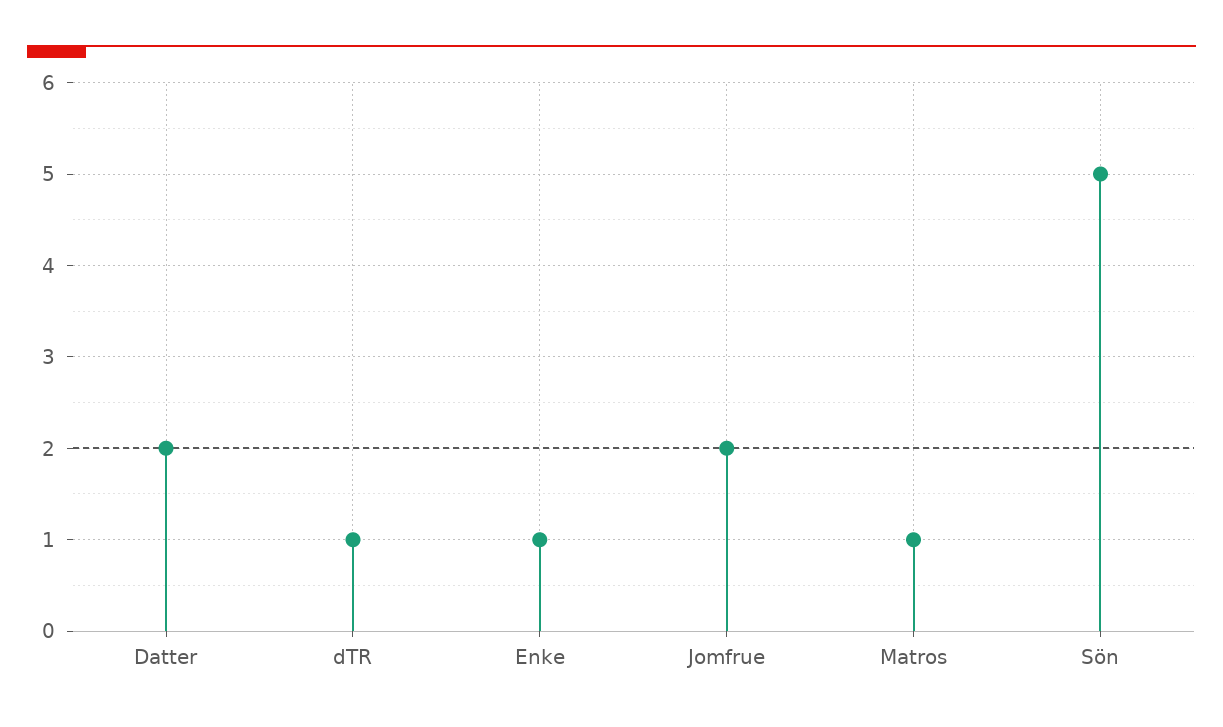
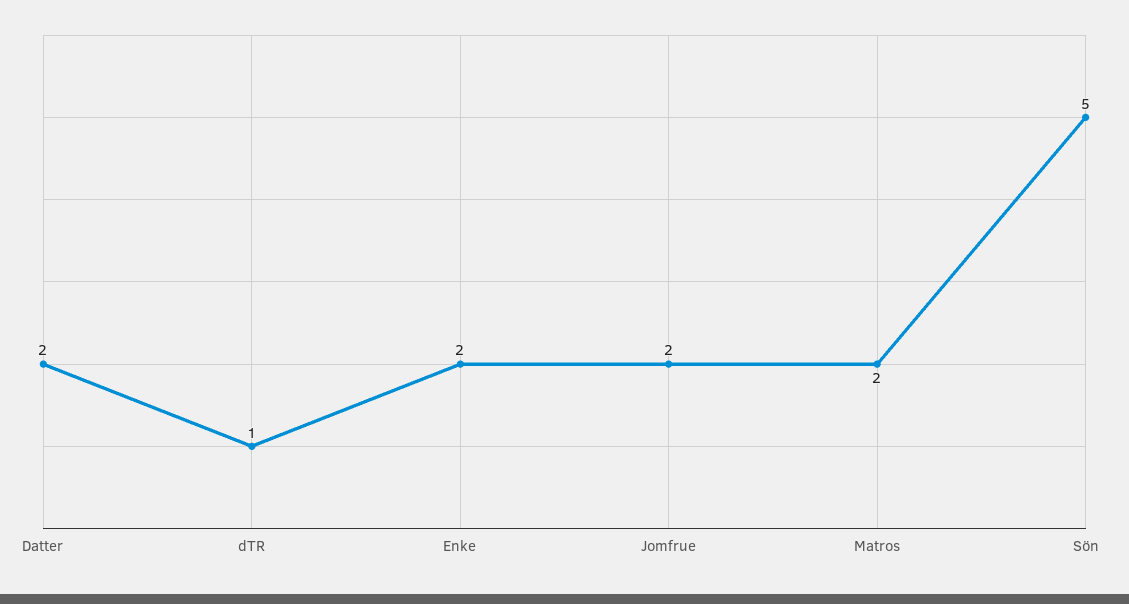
  {
    "Datter": 2,
    "dTR": 1,
-   "Enke": 1,
+   "Enke": 2,
    "Jomfrue": 2,
-   "Matros": 1,
+   "Matros": 2,
    "Sön": 5
  }

